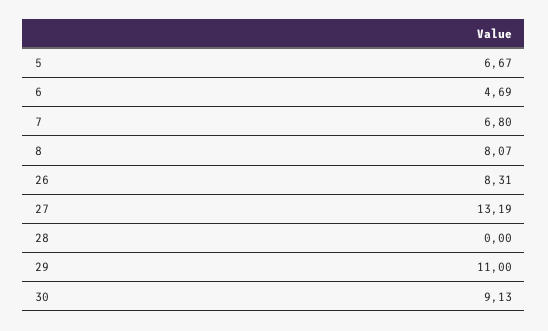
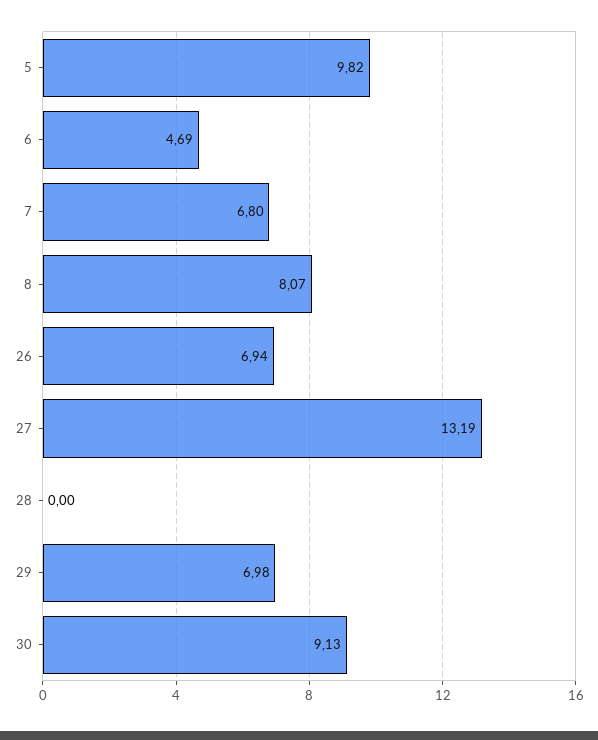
  {
-   "5": 6.67,
+   "5": 9.82,
    "6": 4.69,
    "7": 6.8,
    "8": 8.07,
-   "26": 8.31,
+   "26": 6.94,
    "27": 13.19,
    "28": 0,
-   "29": 11,
+   "29": 6.98,
    "30": 9.13
  }

